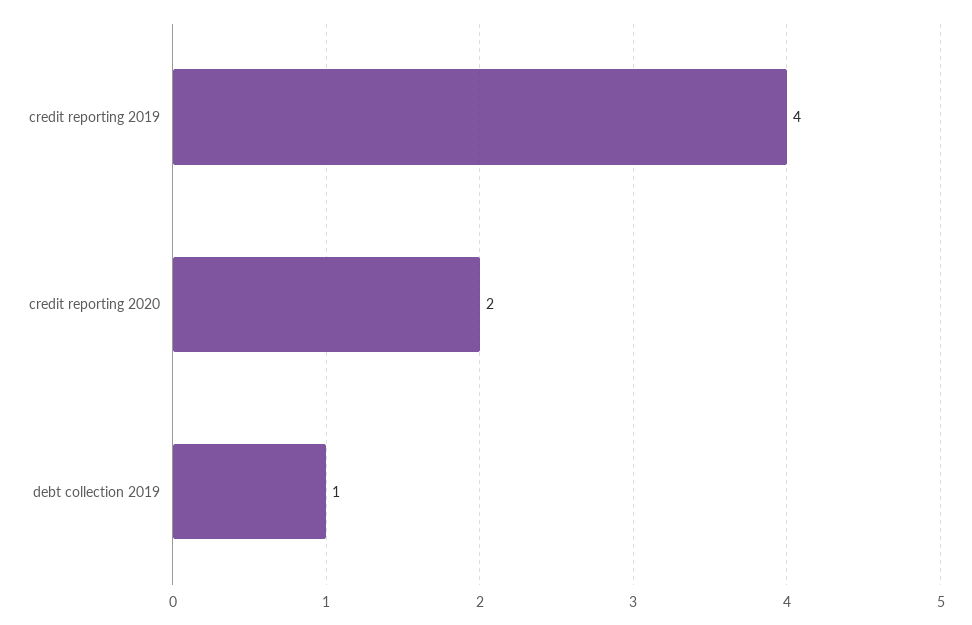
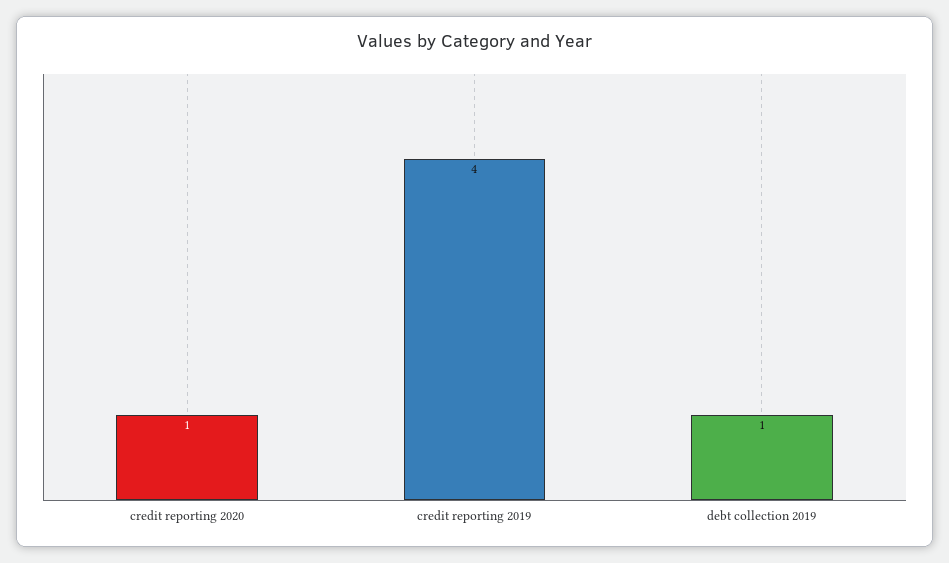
  {
    "credit reporting 2019": 4,
-   "credit reporting 2020": 2,
+   "credit reporting 2020": 1,
    "debt collection 2019": 1
  }

